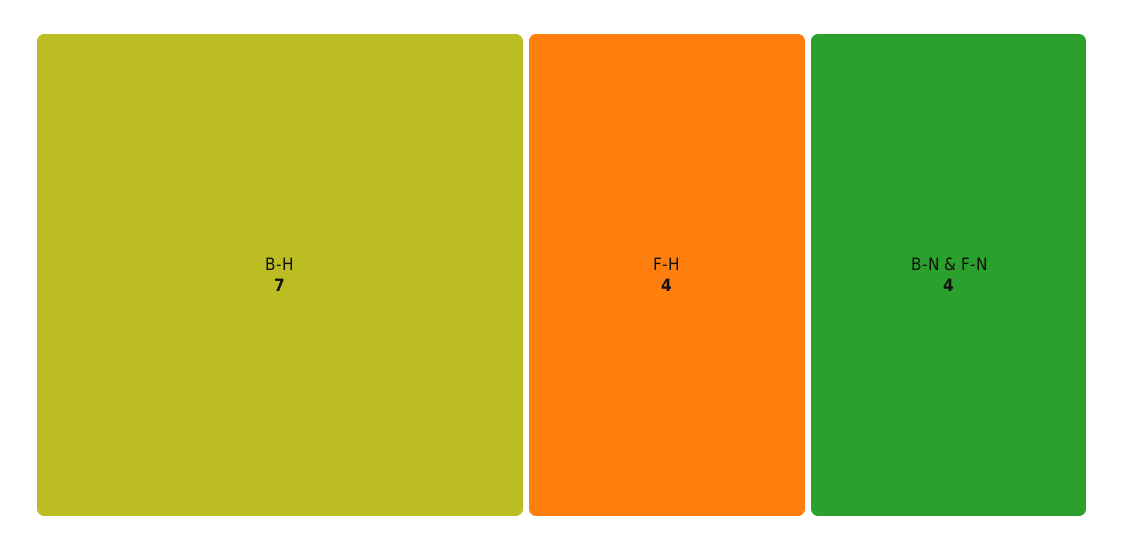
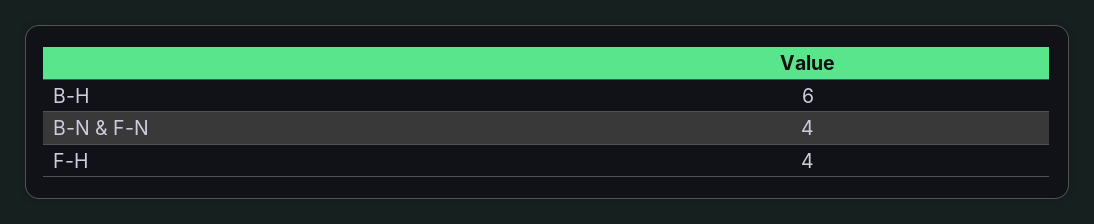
  {
-   "B-H": 7,
+   "B-H": 6,
    "F-H": 4,
    "B-N & F-N": 4
  }

